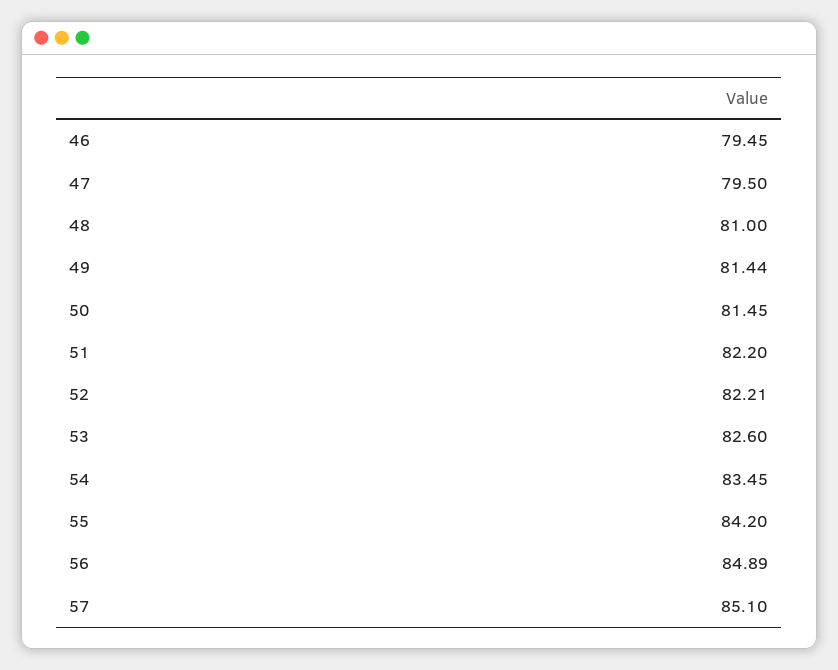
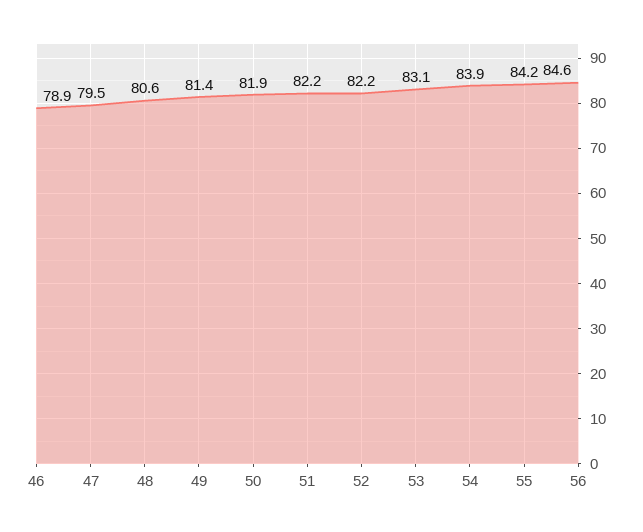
  {
-   "46": 79.45,
+   "46": 78.9,
    "47": 79.5,
-   "48": 81,
+   "48": 80.6,
    "49": 81.44,
-   "50": 81.45,
+   "50": 81.9,
    "51": 82.2,
    "52": 82.21,
-   "53": 82.6,
+   "53": 83.1,
-   "54": 83.45,
+   "54": 83.9,
    "55": 84.2,
-   "56": 84.89,
+   "56": 84.6
-   "57": 85.1
  }

